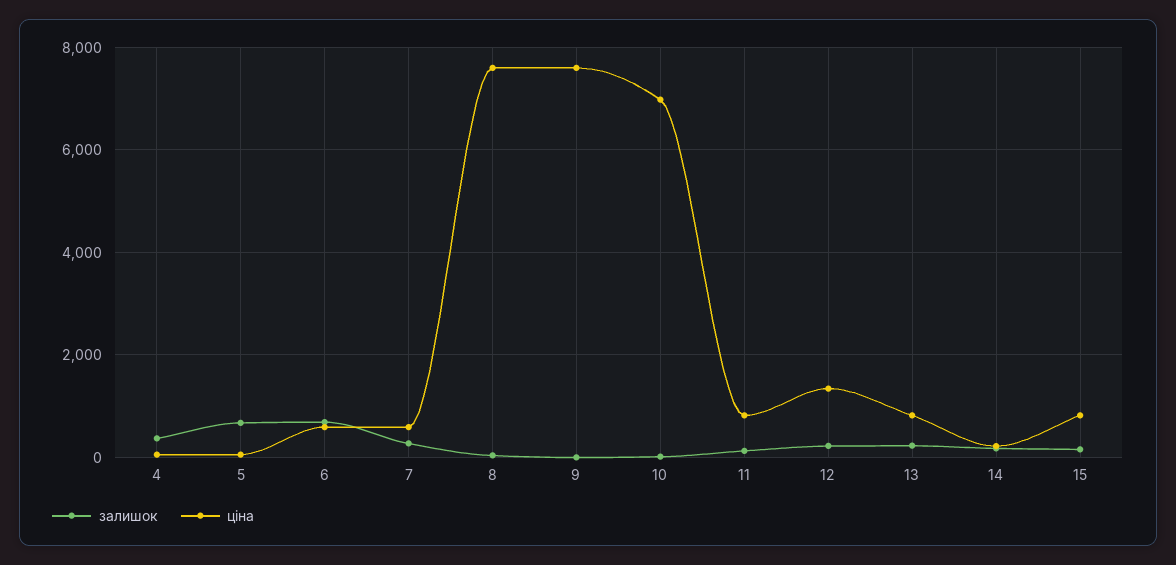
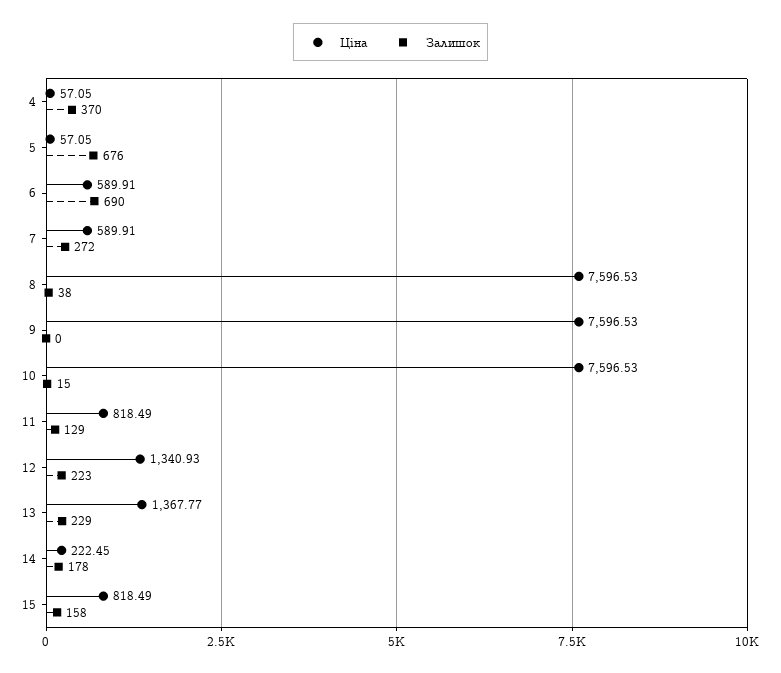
  {
    "залишок": {
      "4": 370,
      "5": 676,
      "6": 690,
      "7": 272,
      "8": 38,
      "9": 0,
      "10": 15,
      "11": 129,
      "12": 223,
      "13": 229,
      "14": 178,
      "15": 158
    },
    "ціна": {
      "4": 57.05,
      "5": 57.05,
      "6": 589.91,
      "7": 589.91,
      "8": 7596.53,
      "9": 7596.53,
-     "10": 7000,
+     "10": 7596.53,
      "11": 818.49,
      "12": 1340.93,
-     "13": 800,
+     "13": 1367.77,
      "14": 222.45,
      "15": 818.49
    }
  }

